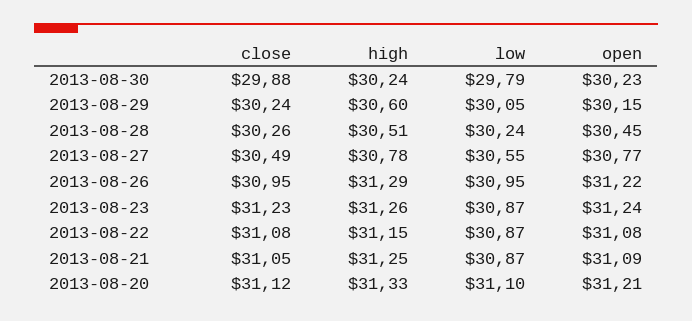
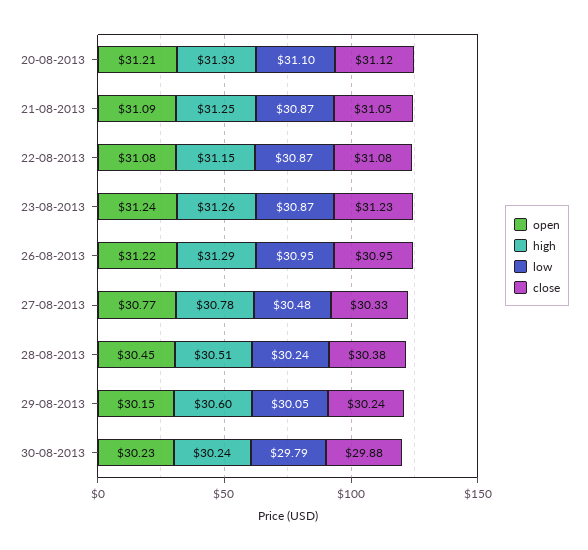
  {
    "close": {
      "2013-08-30": 29.88,
      "2013-08-29": 30.24,
-     "2013-08-28": 30.26,
+     "2013-08-28": 30.38,
-     "2013-08-27": 30.49,
+     "2013-08-27": 30.33,
      "2013-08-26": 30.95,
      "2013-08-23": 31.23,
      "2013-08-22": 31.08,
      "2013-08-21": 31.05,
      "2013-08-20": 31.12
    },
    "high": {
      "2013-08-30": 30.24,
      "2013-08-29": 30.6,
      "2013-08-28": 30.51,
      "2013-08-27": 30.78,
      "2013-08-26": 31.29,
      "2013-08-23": 31.26,
      "2013-08-22": 31.15,
      "2013-08-21": 31.25,
      "2013-08-20": 31.33
    },
    "low": {
      "2013-08-30": 29.79,
      "2013-08-29": 30.05,
      "2013-08-28": 30.24,
-     "2013-08-27": 30.55,
+     "2013-08-27": 30.48,
      "2013-08-26": 30.95,
      "2013-08-23": 30.87,
      "2013-08-22": 30.87,
      "2013-08-21": 30.87,
      "2013-08-20": 31.1
    },
    "open": {
      "2013-08-30": 30.23,
      "2013-08-29": 30.15,
      "2013-08-28": 30.45,
      "2013-08-27": 30.77,
      "2013-08-26": 31.22,
      "2013-08-23": 31.24,
      "2013-08-22": 31.08,
      "2013-08-21": 31.09,
      "2013-08-20": 31.21
    }
  }

